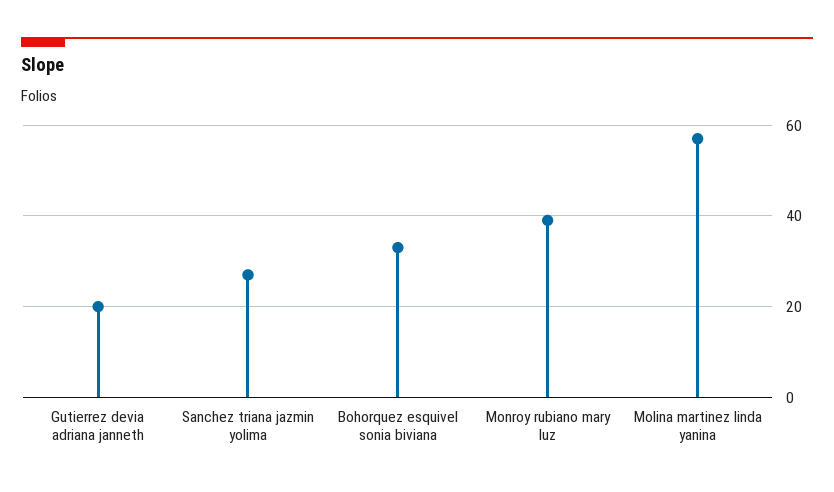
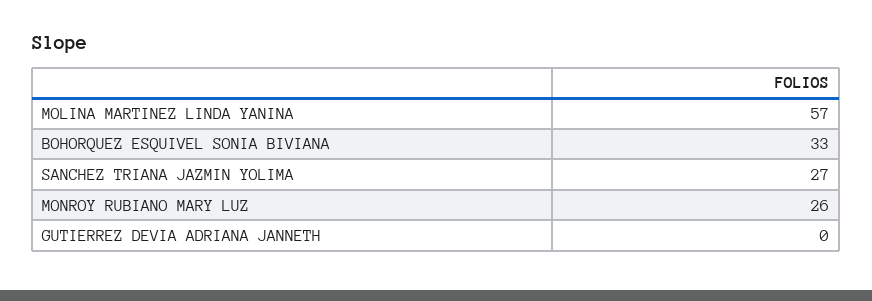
  {
-   "Gutierrez devia adriana janneth": 20,
+   "Gutierrez devia adriana janneth": 0,
    "Sanchez triana jazmin yolima": 27,
    "Bohorquez esquivel sonia biviana": 33,
-   "Monroy rubiano mary luz": 40,
+   "Monroy rubiano mary luz": 26,
    "Molina martinez linda yanina": 57
  }

